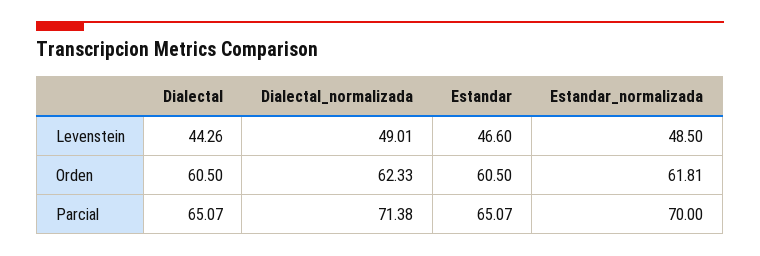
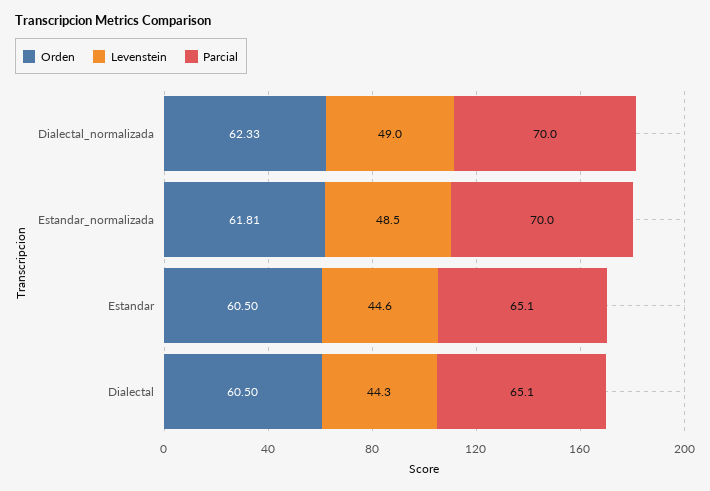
  {
    "Levenstein": {
      "Dialectal": 44.26,
      "Dialectal_normalizada": 49.01,
-     "Estandar": 46.6,
+     "Estandar": 44.6,
      "Estandar_normalizada": 48.5
    },
    "Orden": {
      "Dialectal": 60.5,
      "Dialectal_normalizada": 62.33,
      "Estandar": 60.5,
      "Estandar_normalizada": 61.81
    },
    "Parcial": {
      "Dialectal": 65.07,
-     "Dialectal_normalizada": 71.38,
+     "Dialectal_normalizada": 70,
      "Estandar": 65.07,
      "Estandar_normalizada": 70
    }
  }

